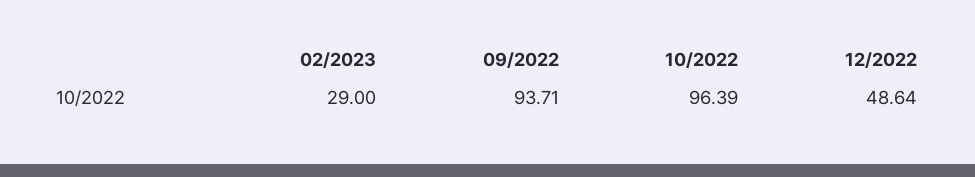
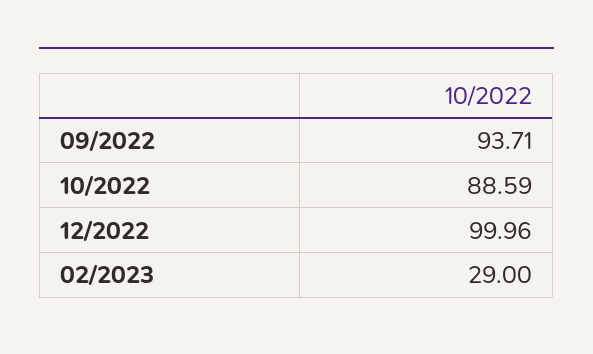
  {
    "02/2023": 29,
    "09/2022": 93.71,
-   "10/2022": 96.39,
+   "10/2022": 88.59,
-   "12/2022": 48.64
+   "12/2022": 99.96
  }

